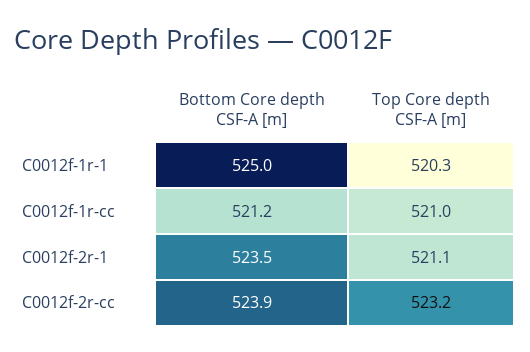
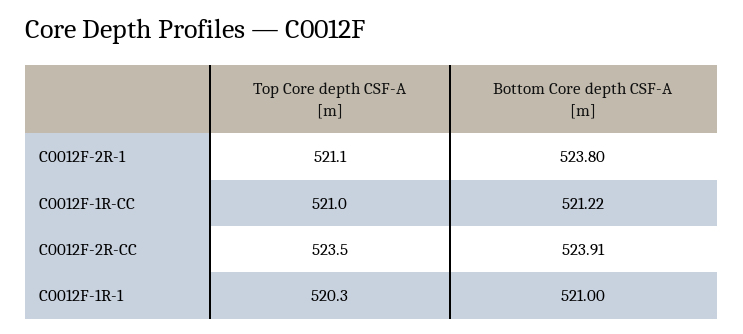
  {
    "Bottom Core depth CSF-A [m]": {
-     "C0012f-1r-1": 525,
+     "C0012f-1r-1": 521,
      "C0012f-1r-cc": 521.22,
-     "C0012f-2r-1": 523.5,
+     "C0012f-2r-1": 523.8,
      "C0012f-2r-cc": 523.91
    },
    "Top Core depth CSF-A [m]": {
      "C0012f-1r-1": 520.3,
      "C0012f-1r-cc": 521,
      "C0012f-2r-1": 521.1,
-     "C0012f-2r-cc": 523.2
+     "C0012f-2r-cc": 523.5
    }
  }

